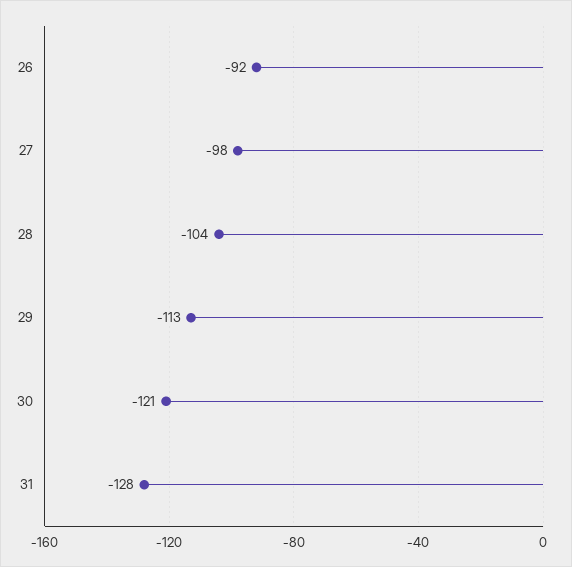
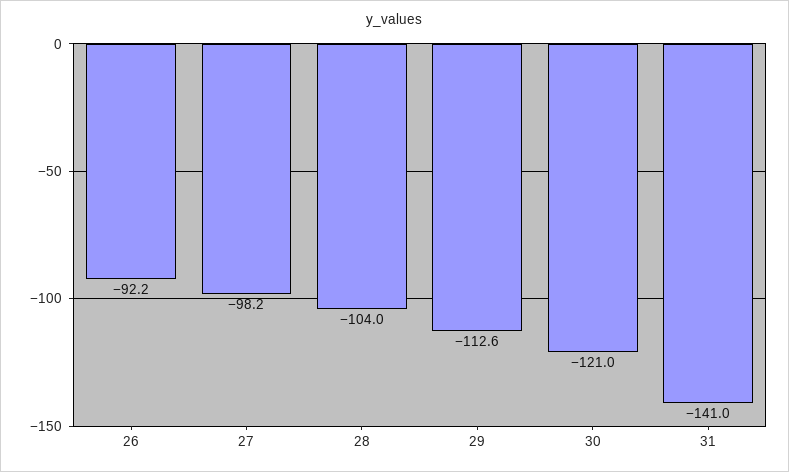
  {
    "26": -92.2,
    "27": -98.2,
    "28": -104,
    "29": -112.6,
    "30": -121,
-   "31": -128
+   "31": -141
  }

